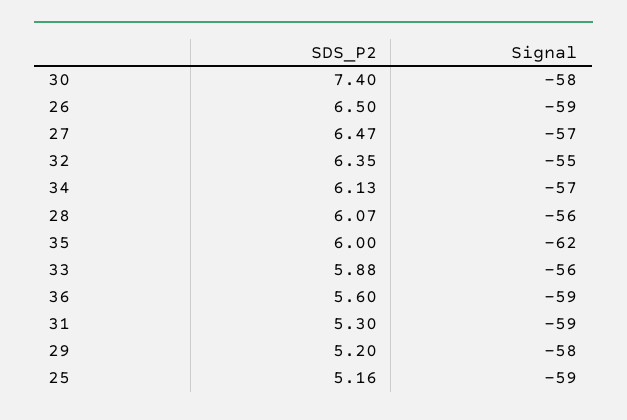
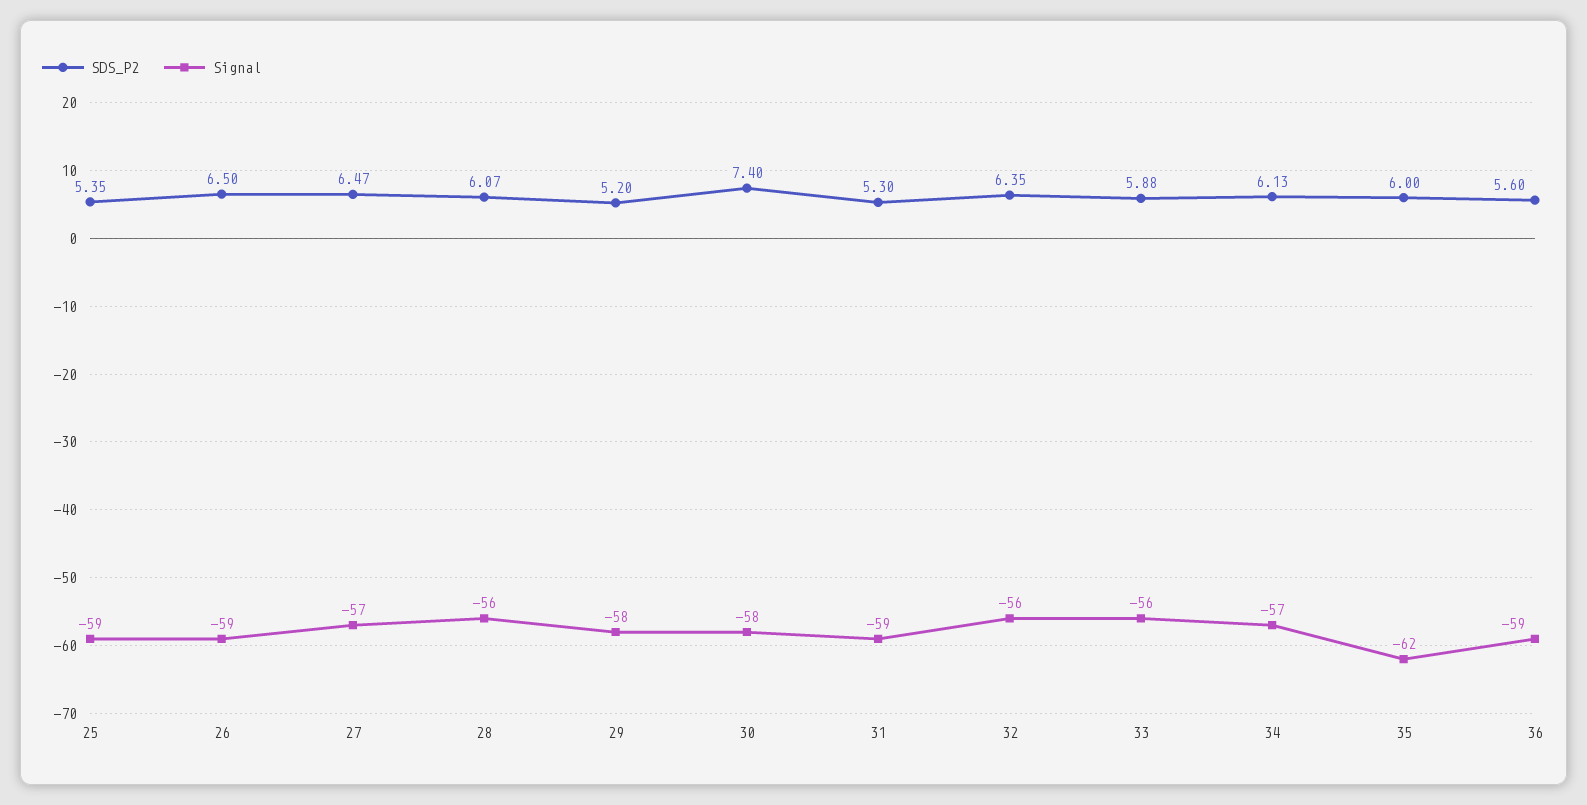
  {
    "SDS_P2": {
      "30": 7.4,
      "26": 6.5,
      "27": 6.47,
      "32": 6.35,
      "34": 6.13,
      "28": 6.07,
      "35": 6,
      "33": 5.88,
      "36": 5.6,
      "31": 5.3,
      "29": 5.2,
-     "25": 5.16
+     "25": 5.35
    },
    "Signal": {
      "30": -58,
      "26": -59,
      "27": -57,
-     "32": -55,
+     "32": -56,
      "34": -57,
      "28": -56,
      "35": -62,
      "33": -56,
      "36": -59,
      "31": -59,
      "29": -58,
      "25": -59
    }
  }

